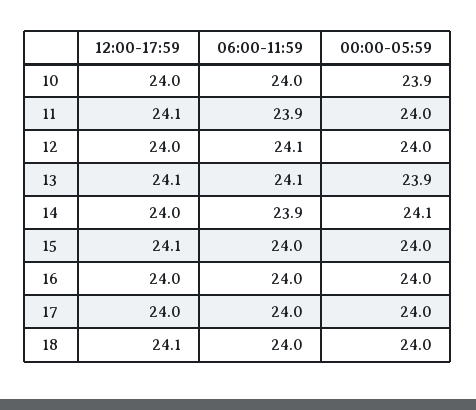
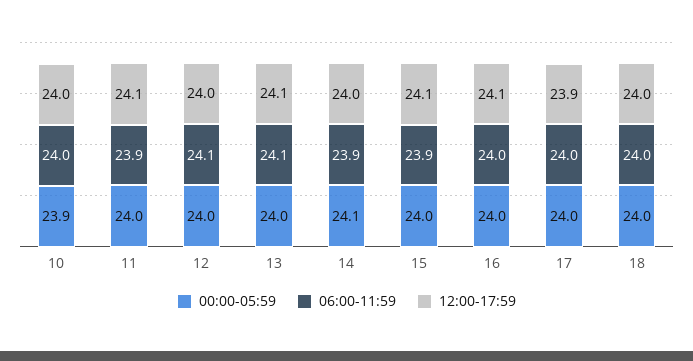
  {
    "12:00-17:59": {
      "10": 24,
      "11": 24.1,
      "12": 24,
      "13": 24.1,
      "14": 24,
      "15": 24.1,
-     "16": 24,
+     "16": 24.1,
-     "17": 24,
+     "17": 23.9,
-     "18": 24.1
+     "18": 24
    },
    "06:00-11:59": {
      "10": 24,
      "11": 23.9,
      "12": 24.1,
      "13": 24.1,
      "14": 23.9,
-     "15": 24,
+     "15": 23.9,
      "16": 24,
      "17": 24,
      "18": 24
    },
    "00:00-05:59": {
      "10": 23.9,
      "11": 24,
      "12": 24,
-     "13": 23.9,
+     "13": 24,
      "14": 24.1,
      "15": 24,
      "16": 24,
      "17": 24,
      "18": 24
    }
  }

